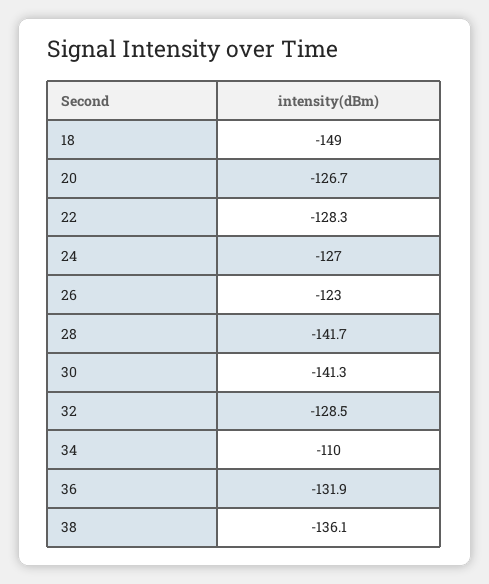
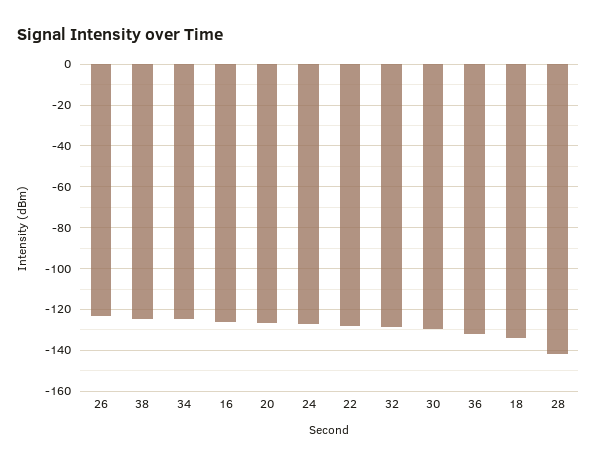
  {
-   "18": -149,
+   "18": -135,
    "20": -126.7,
    "22": -128.3,
    "24": -127,
    "26": -123,
    "28": -141.7,
-   "30": -141.3,
+   "30": -130,
    "32": -128.5,
-   "34": -110,
+   "34": -125,
    "36": -131.9,
-   "38": -136.1
+   "38": -125,
+   "16": -125
  }

